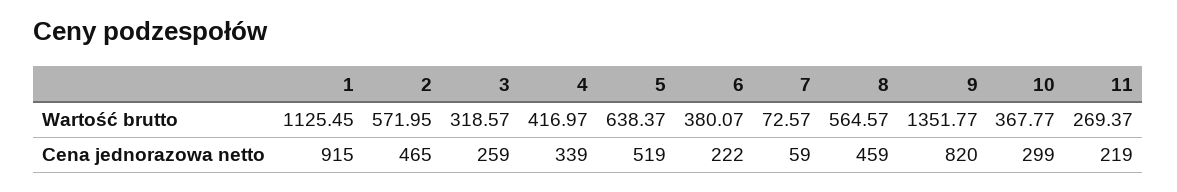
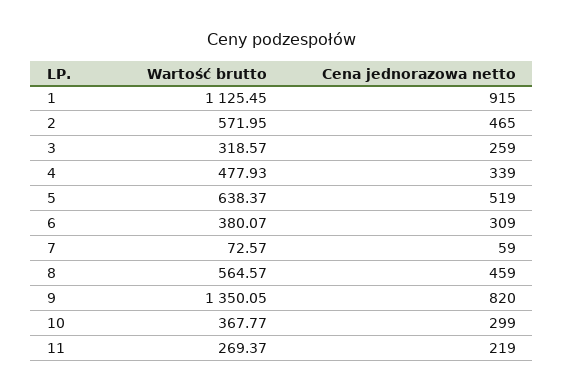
  {
    "1": {
      "Wartość brutto": 1125.45,
      "Cena jednorazowa netto": 915
    },
    "2": {
      "Wartość brutto": 571.95,
      "Cena jednorazowa netto": 465
    },
    "3": {
      "Wartość brutto": 318.57,
      "Cena jednorazowa netto": 259
    },
    "4": {
-     "Wartość brutto": 416.97,
+     "Wartość brutto": 477.93,
      "Cena jednorazowa netto": 339
    },
    "5": {
      "Wartość brutto": 638.37,
      "Cena jednorazowa netto": 519
    },
    "6": {
      "Wartość brutto": 380.07,
-     "Cena jednorazowa netto": 222
+     "Cena jednorazowa netto": 309
    },
    "7": {
      "Wartość brutto": 72.57,
      "Cena jednorazowa netto": 59
    },
    "8": {
      "Wartość brutto": 564.57,
      "Cena jednorazowa netto": 459
    },
    "9": {
-     "Wartość brutto": 1351.77,
+     "Wartość brutto": 1350.05,
      "Cena jednorazowa netto": 820
    },
    "10": {
      "Wartość brutto": 367.77,
      "Cena jednorazowa netto": 299
    },
    "11": {
      "Wartość brutto": 269.37,
      "Cena jednorazowa netto": 219
    }
  }

